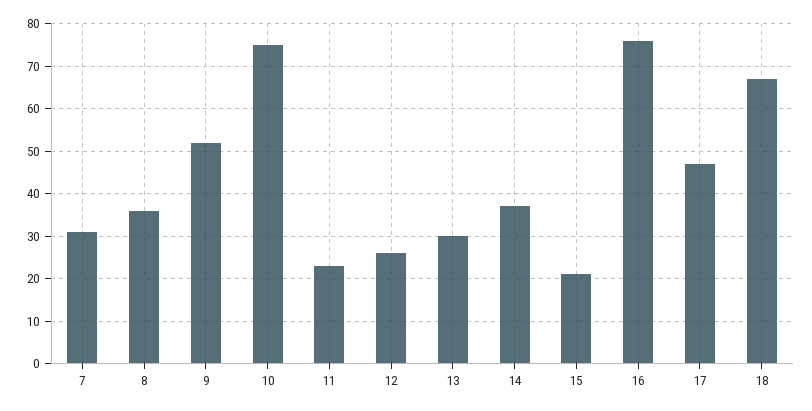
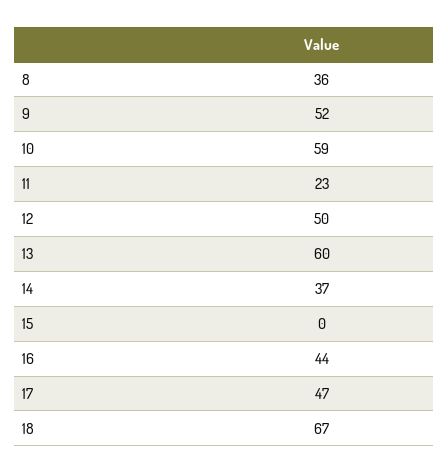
  {
-   "7": 30,
    "8": 36,
    "9": 52,
-   "10": 75,
+   "10": 59,
    "11": 23,
-   "12": 25,
+   "12": 50,
-   "13": 30,
+   "13": 60,
    "14": 37,
-   "15": 20,
+   "15": 0,
-   "16": 75,
+   "16": 44,
    "17": 47,
    "18": 67
  }

